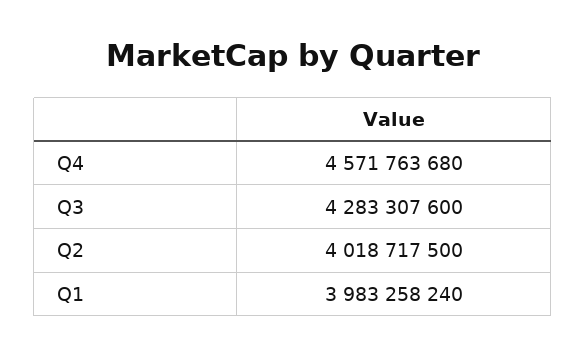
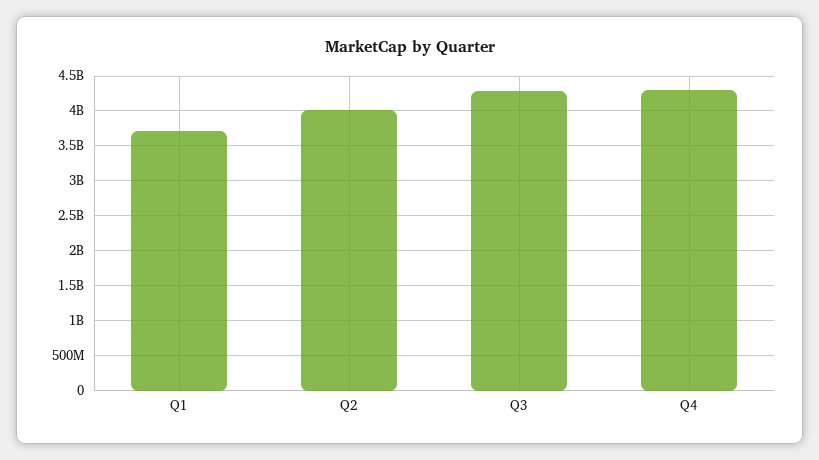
  {
-   "Q4": 4571763680,
+   "Q4": 4300000000,
    "Q3": 4283307600,
    "Q2": 4018717500,
-   "Q1": 3983258240
+   "Q1": 3700000000
  }

